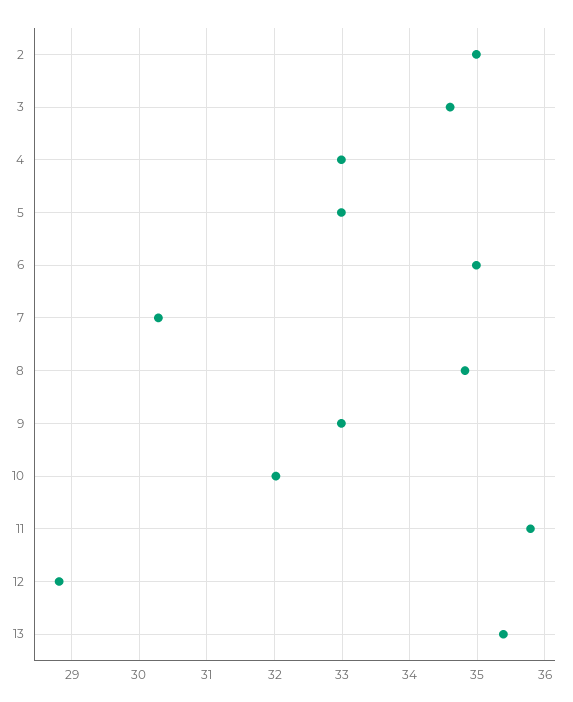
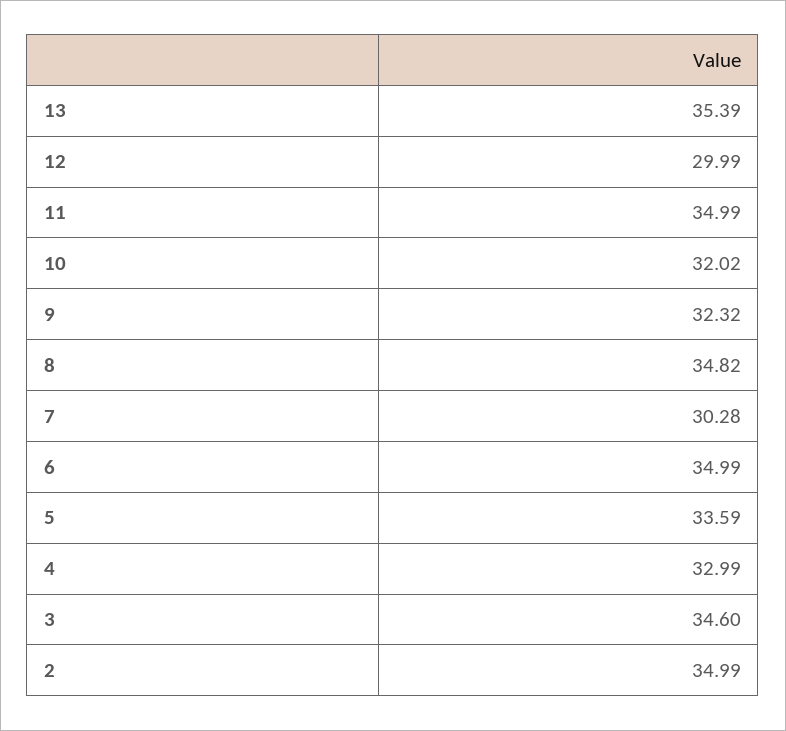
  {
    "2": 34.99,
    "3": 34.6,
    "4": 32.99,
-   "5": 33,
+   "5": 33.59,
    "6": 34.99,
    "7": 30.28,
    "8": 34.82,
-   "9": 33,
+   "9": 32.32,
    "10": 32.02,
-   "11": 35.8,
+   "11": 34.99,
-   "12": 28.8,
+   "12": 29.99,
    "13": 35.39
  }

